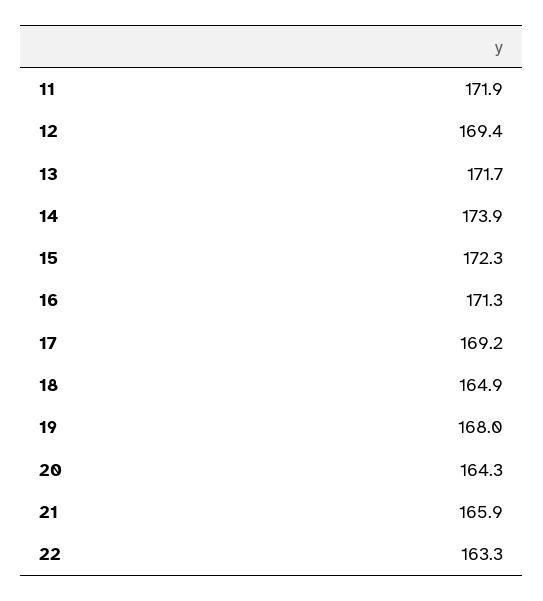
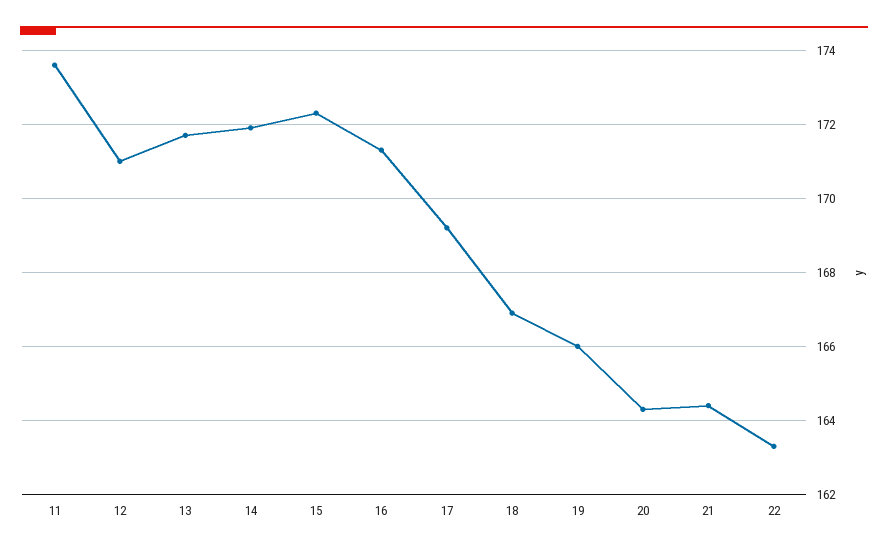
  {
-   "11": 171.9,
+   "11": 173.5,
-   "12": 169.4,
+   "12": 171,
    "13": 171.7,
-   "14": 173.9,
+   "14": 172,
    "15": 172.3,
    "16": 171.3,
    "17": 169.2,
-   "18": 164.9,
+   "18": 167,
-   "19": 168,
+   "19": 166,
    "20": 164.3,
-   "21": 165.9,
+   "21": 164.5,
    "22": 163.3
  }

